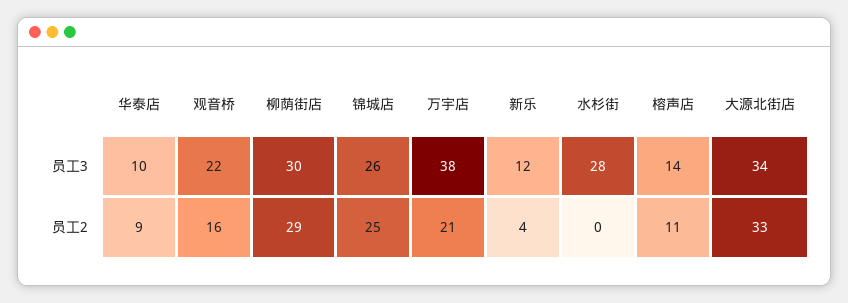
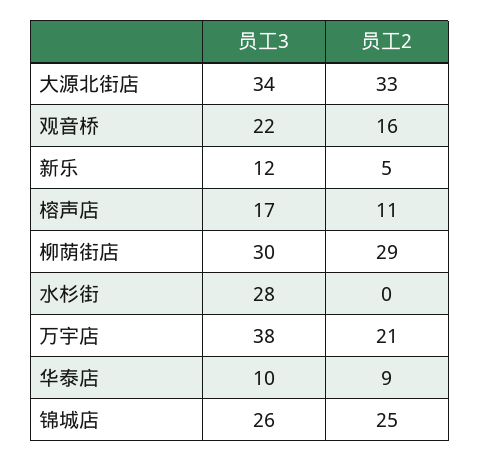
  {
    "华泰店": {
      "员工3": 10,
      "员工2": 9
    },
    "观音桥": {
      "员工3": 22,
      "员工2": 16
    },
    "柳荫街店": {
      "员工3": 30,
      "员工2": 29
    },
    "锦城店": {
      "员工3": 26,
      "员工2": 25
    },
    "万宇店": {
      "员工3": 38,
      "员工2": 21
    },
    "新乐": {
      "员工3": 12,
-     "员工2": 4
+     "员工2": 5
    },
    "水杉街": {
      "员工3": 28,
      "员工2": 0
    },
    "榕声店": {
-     "员工3": 14,
+     "员工3": 17,
      "员工2": 11
    },
    "大源北街店": {
      "员工3": 34,
      "员工2": 33
    }
  }

